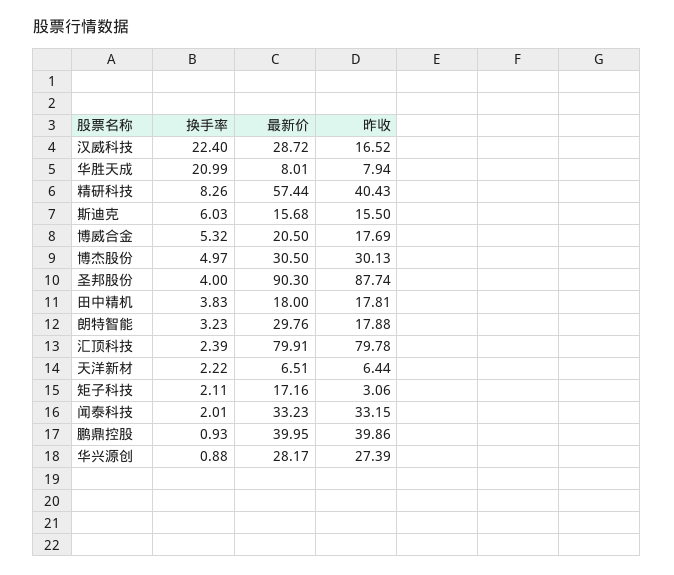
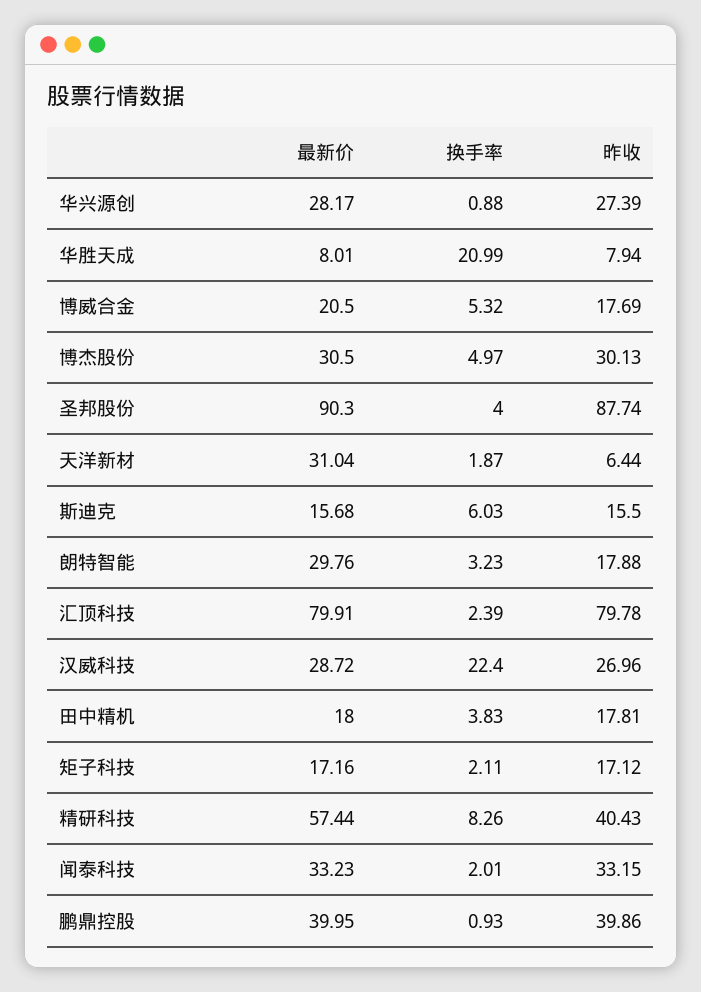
  {
    "换手率": {
      "汉威科技": 22.4,
      "华胜天成": 20.99,
      "精研科技": 8.26,
      "斯迪克": 6.03,
      "博威合金": 5.32,
      "博杰股份": 4.97,
      "圣邦股份": 4,
      "田中精机": 3.83,
      "朗特智能": 3.23,
      "汇顶科技": 2.39,
-     "天洋新材": 2.22,
+     "天洋新材": 1.87,
      "矩子科技": 2.11,
      "闻泰科技": 2.01,
      "鹏鼎控股": 0.93,
      "华兴源创": 0.88
    },
    "最新价": {
      "汉威科技": 28.72,
      "华胜天成": 8.01,
      "精研科技": 57.44,
      "斯迪克": 15.68,
      "博威合金": 20.5,
      "博杰股份": 30.5,
      "圣邦股份": 90.3,
      "田中精机": 18,
      "朗特智能": 29.76,
      "汇顶科技": 79.91,
-     "天洋新材": 6.51,
+     "天洋新材": 31.04,
      "矩子科技": 17.16,
      "闻泰科技": 33.23,
      "鹏鼎控股": 39.95,
      "华兴源创": 28.17
    },
    "昨收": {
-     "汉威科技": 16.52,
+     "汉威科技": 26.96,
      "华胜天成": 7.94,
      "精研科技": 40.43,
      "斯迪克": 15.5,
      "博威合金": 17.69,
      "博杰股份": 30.13,
      "圣邦股份": 87.74,
      "田中精机": 17.81,
      "朗特智能": 17.88,
      "汇顶科技": 79.78,
      "天洋新材": 6.44,
-     "矩子科技": 3.06,
+     "矩子科技": 17.12,
      "闻泰科技": 33.15,
      "鹏鼎控股": 39.86,
      "华兴源创": 27.39
    }
  }

